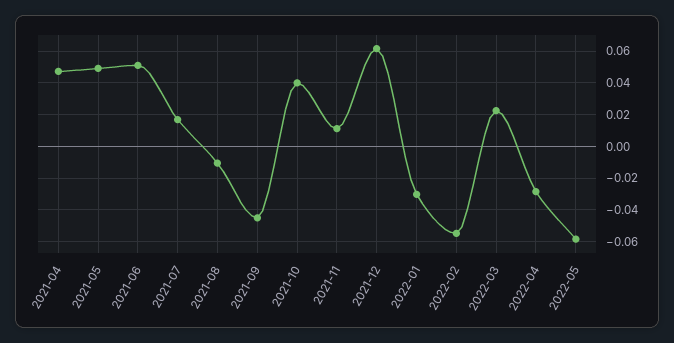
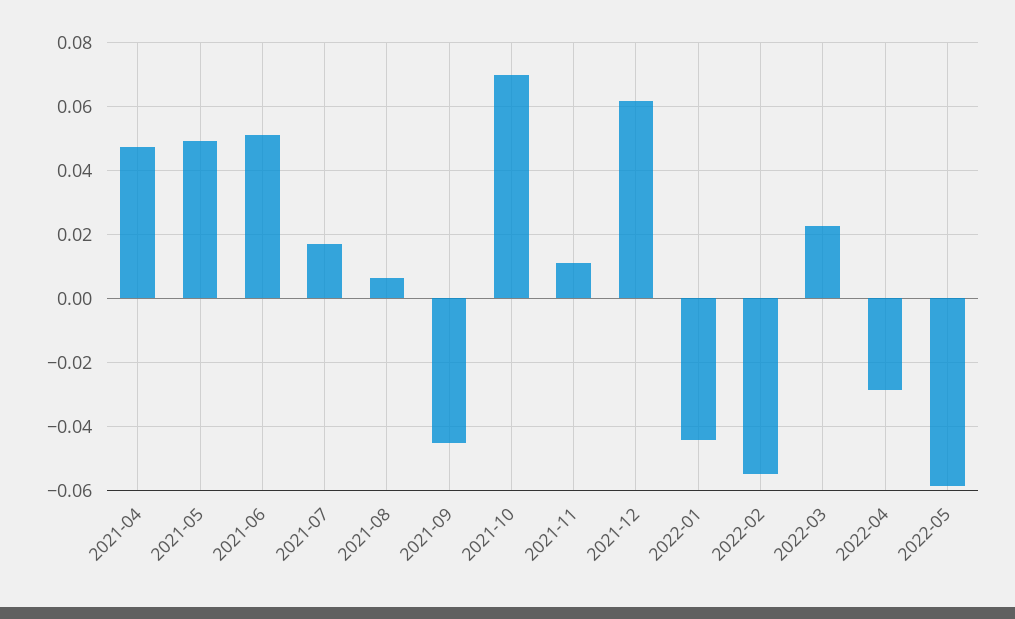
  {
    "2021-04": 0.048,
    "2021-05": 0.05,
    "2021-06": 0.052,
    "2021-07": 0.016,
-   "2021-08": -0.01,
+   "2021-08": 0.006,
    "2021-09": -0.046,
-   "2021-10": 0.04,
+   "2021-10": 0.07,
    "2021-11": 0.012,
    "2021-12": 0.062,
-   "2022-01": -0.03,
+   "2022-01": -0.044,
    "2022-02": -0.054,
    "2022-03": 0.022,
    "2022-04": -0.028,
    "2022-05": -0.058
  }

